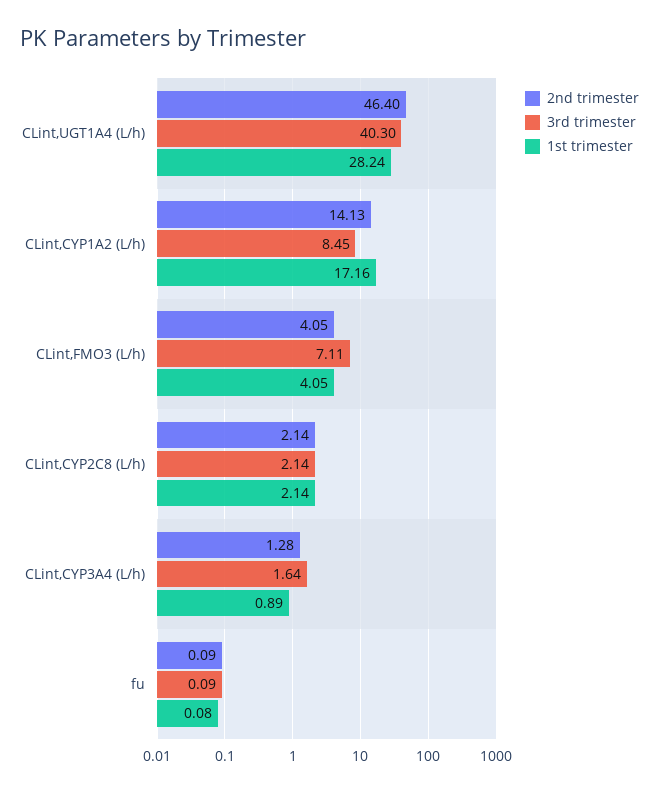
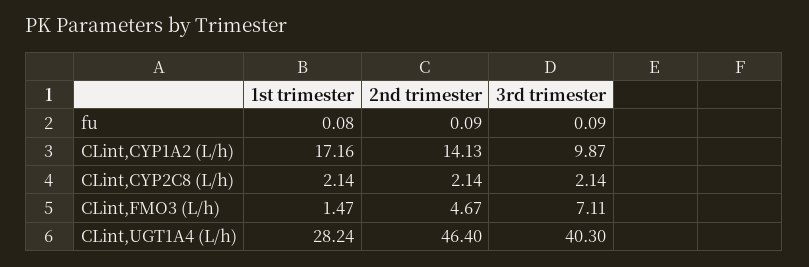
  {
    "2nd trimester": {
      "CLint,UGT1A4 (L/h)": 46.4,
      "CLint,CYP1A2 (L/h)": 14.13,
-     "CLint,FMO3 (L/h)": 4.05,
+     "CLint,FMO3 (L/h)": 4.67,
      "CLint,CYP2C8 (L/h)": 2.14,
-     "CLint,CYP3A4 (L/h)": 1.28,
      "fu": 0.09
    },
    "3rd trimester": {
      "CLint,UGT1A4 (L/h)": 40.3,
-     "CLint,CYP1A2 (L/h)": 8.45,
+     "CLint,CYP1A2 (L/h)": 9.87,
      "CLint,FMO3 (L/h)": 7.11,
      "CLint,CYP2C8 (L/h)": 2.14,
-     "CLint,CYP3A4 (L/h)": 1.64,
      "fu": 0.09
    },
    "1st trimester": {
      "CLint,UGT1A4 (L/h)": 28.24,
      "CLint,CYP1A2 (L/h)": 17.16,
-     "CLint,FMO3 (L/h)": 4.05,
+     "CLint,FMO3 (L/h)": 1.47,
      "CLint,CYP2C8 (L/h)": 2.14,
-     "CLint,CYP3A4 (L/h)": 0.89,
      "fu": 0.08
    }
  }

